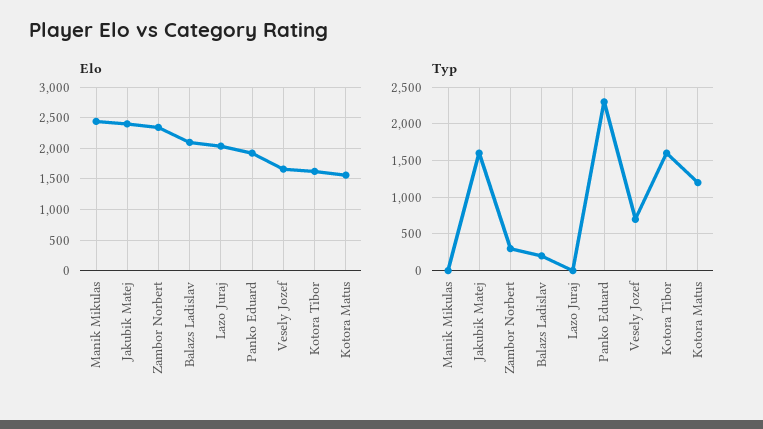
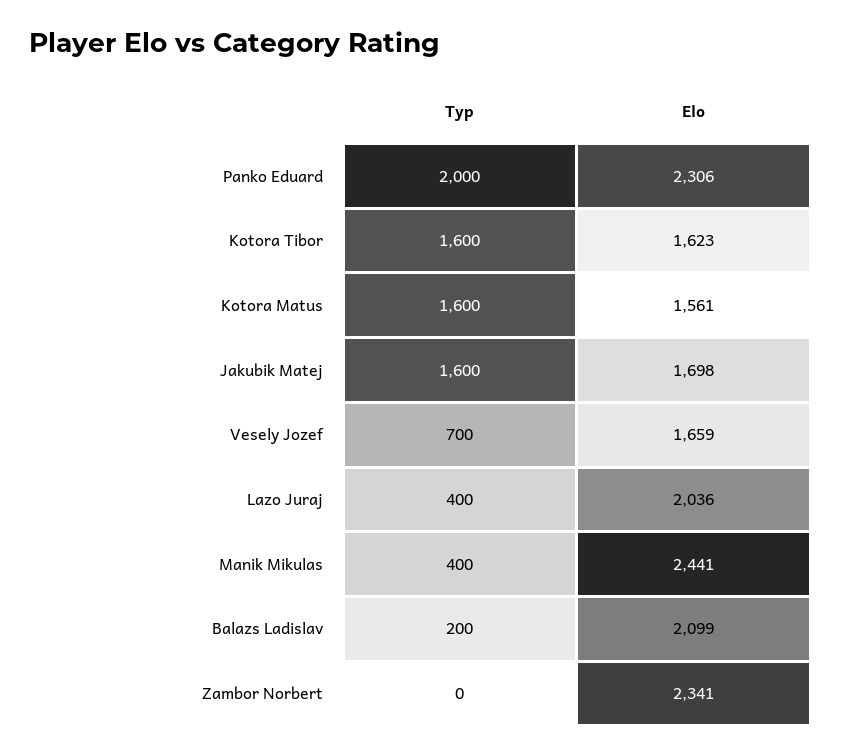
  {
    "Elo": {
      "Manik Mikulas": 2441,
-     "Jakubik Matej": 2400,
+     "Jakubik Matej": 1698,
      "Zambor Norbert": 2341,
      "Balazs Ladislav": 2099,
      "Lazo Juraj": 2036,
-     "Panko Eduard": 1900,
+     "Panko Eduard": 2306,
      "Vesely Jozef": 1659,
      "Kotora Tibor": 1623,
      "Kotora Matus": 1561
    },
    "Typ": {
-     "Manik Mikulas": 0,
+     "Manik Mikulas": 400,
      "Jakubik Matej": 1600,
-     "Zambor Norbert": 300,
+     "Zambor Norbert": 0,
      "Balazs Ladislav": 200,
-     "Lazo Juraj": 0,
+     "Lazo Juraj": 400,
-     "Panko Eduard": 2300,
+     "Panko Eduard": 2000,
      "Vesely Jozef": 700,
      "Kotora Tibor": 1600,
-     "Kotora Matus": 1200
+     "Kotora Matus": 1600
    }
  }

